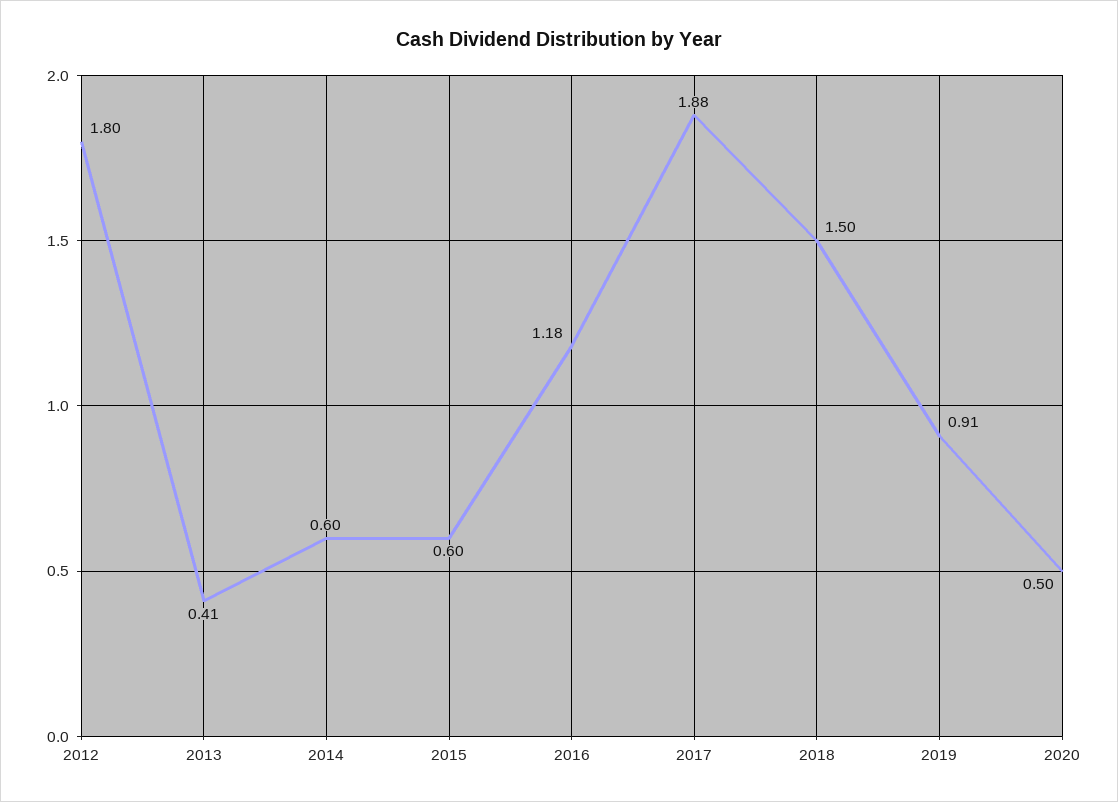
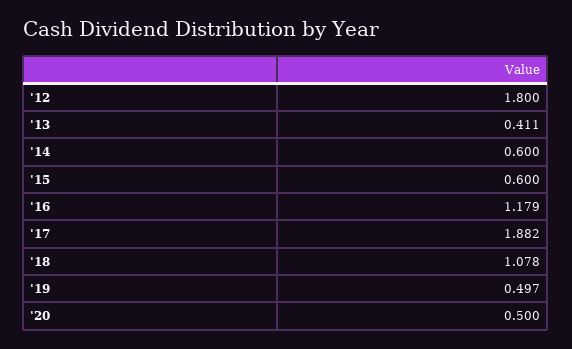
  {
    "2012": 1.8,
    "2013": 0.411,
    "2014": 0.6,
    "2015": 0.6,
    "2016": 1.179,
    "2017": 1.882,
-   "2018": 1.5,
+   "2018": 1.078,
-   "2019": 0.91,
+   "2019": 0.497,
    "2020": 0.5
  }

